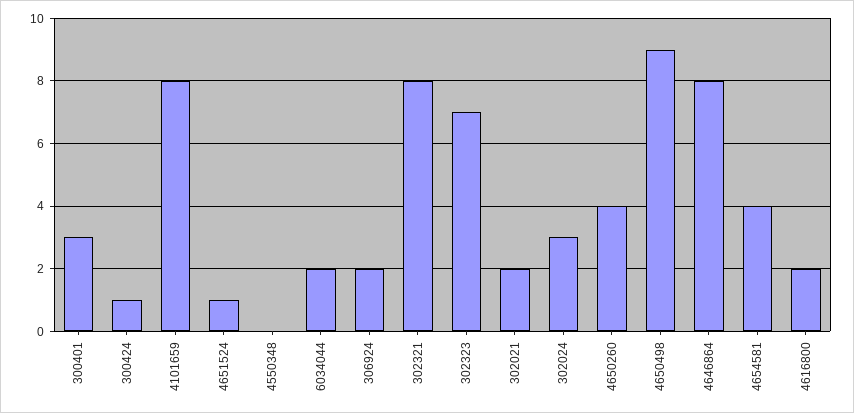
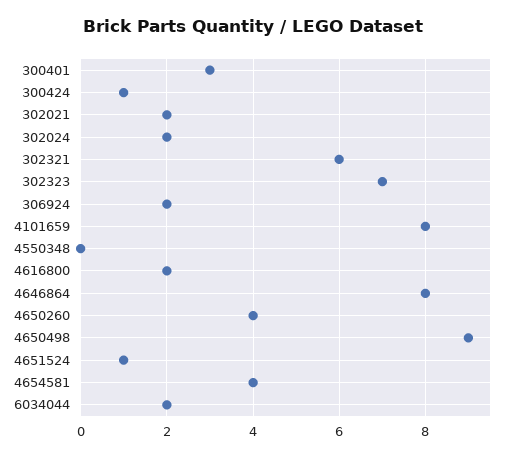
  {
    "300401": 3,
    "300424": 1,
    "4101659": 8,
    "4651524": 1,
    "4550348": 0,
    "6034044": 2,
    "306924": 2,
-   "302321": 8,
+   "302321": 6,
    "302323": 7,
    "302021": 2,
-   "302024": 3,
+   "302024": 2,
    "4650260": 4,
    "4650498": 9,
    "4646864": 8,
    "4654581": 4,
    "4616800": 2
  }

